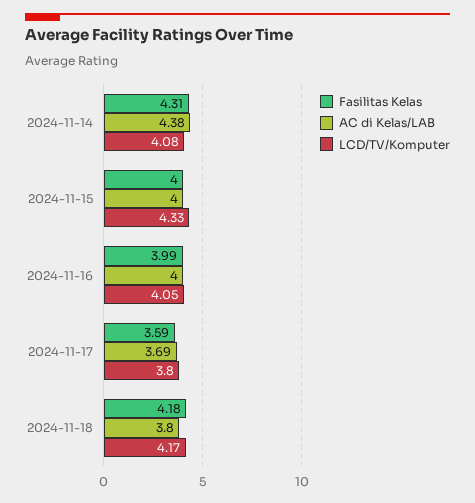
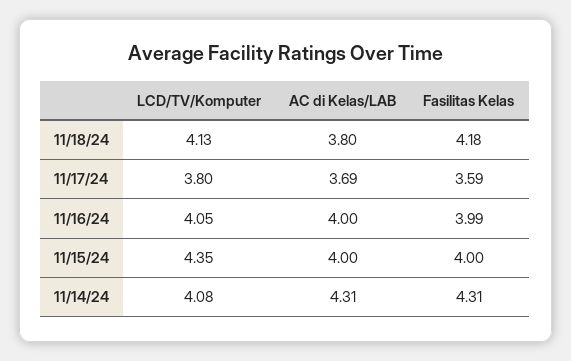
  {
    "Fasilitas Kelas": {
      "2024-11-14": 4.31,
      "2024-11-15": 4,
      "2024-11-16": 3.99,
      "2024-11-17": 3.59,
      "2024-11-18": 4.18
    },
    "AC di Kelas/LAB": {
-     "2024-11-14": 4.38,
+     "2024-11-14": 4.31,
      "2024-11-15": 4,
      "2024-11-16": 4,
      "2024-11-17": 3.69,
      "2024-11-18": 3.8
    },
    "LCD/TV/Komputer": {
      "2024-11-14": 4.08,
-     "2024-11-15": 4.33,
+     "2024-11-15": 4.35,
      "2024-11-16": 4.05,
      "2024-11-17": 3.8,
-     "2024-11-18": 4.17
+     "2024-11-18": 4.13
    }
  }

